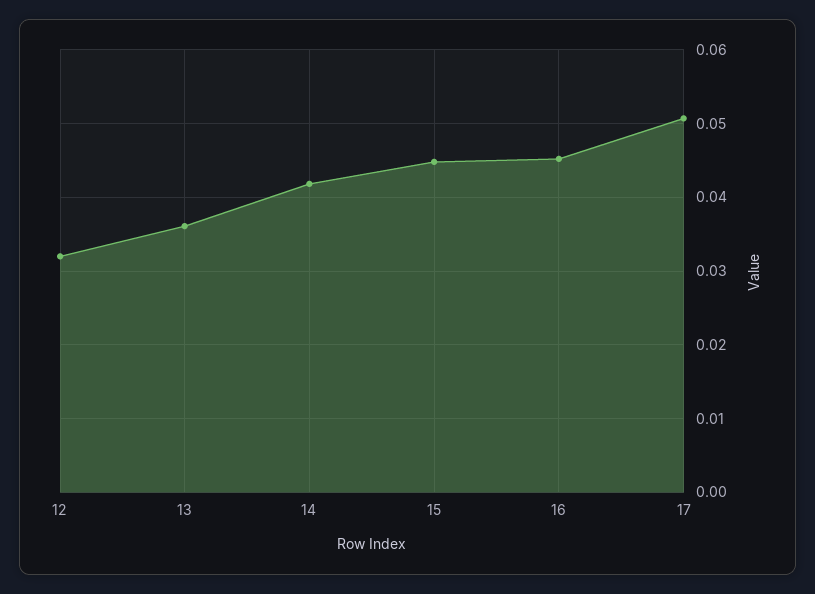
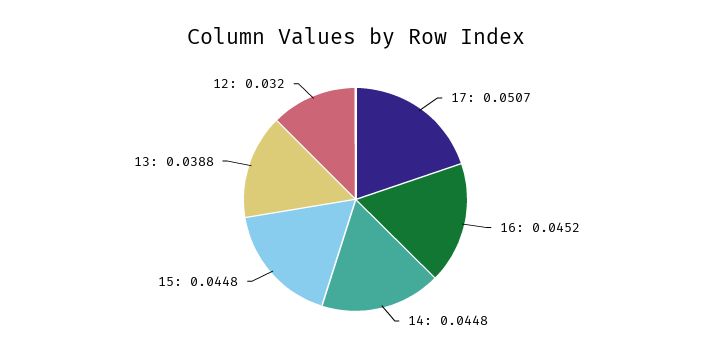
  {
    "12": 0.032,
-   "13": 0.036,
+   "13": 0.0388,
-   "14": 0.042,
+   "14": 0.0448,
    "15": 0.0448,
    "16": 0.0452,
    "17": 0.0507
  }

